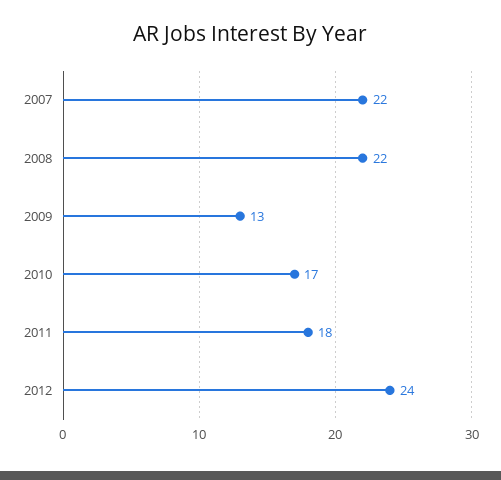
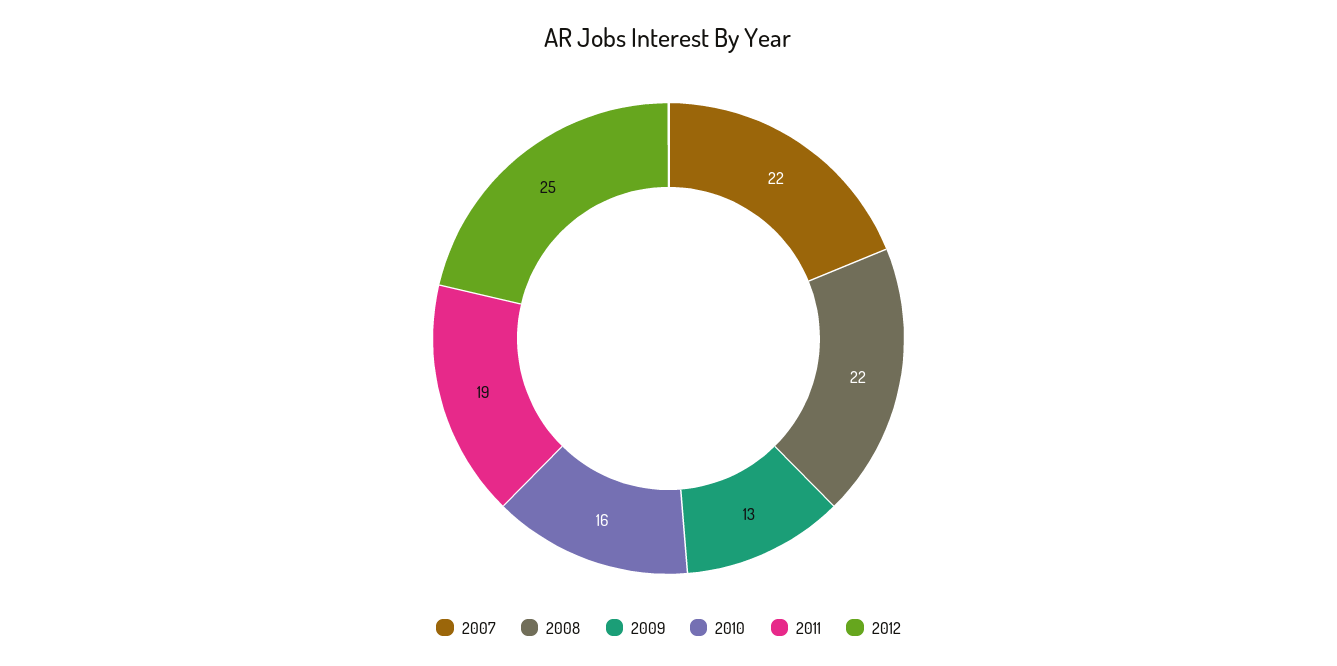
  {
    "2007": 22,
    "2008": 22,
    "2009": 13,
-   "2010": 17,
+   "2010": 16,
-   "2011": 18,
+   "2011": 19,
-   "2012": 24
+   "2012": 25
  }

